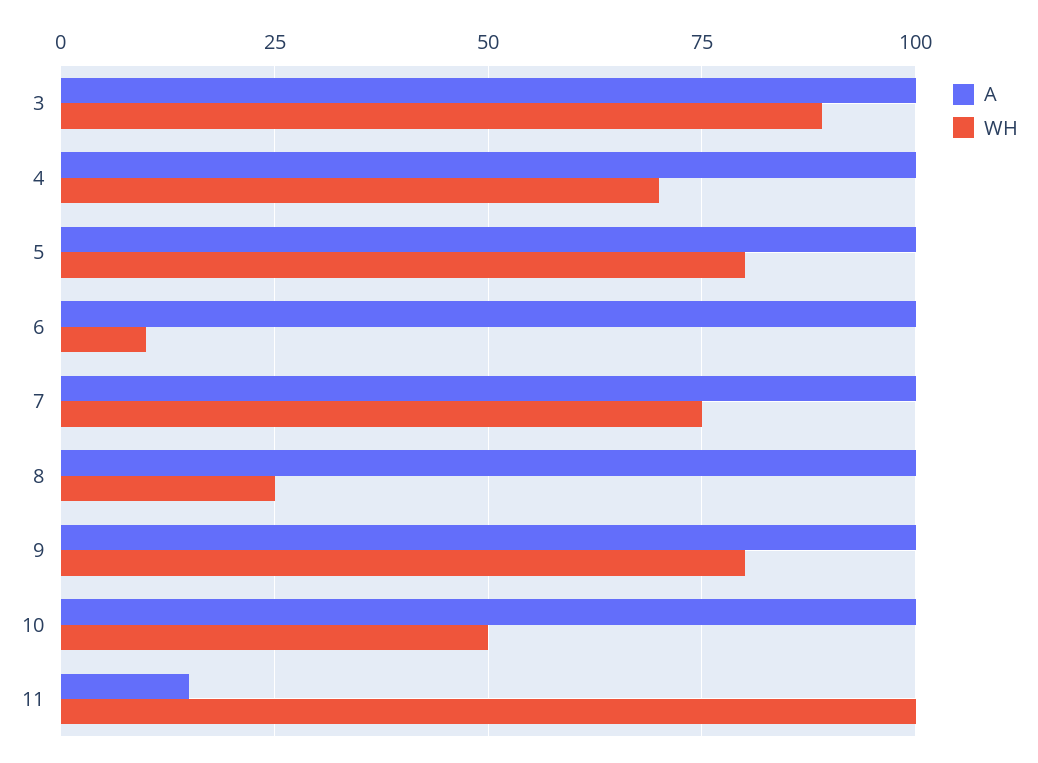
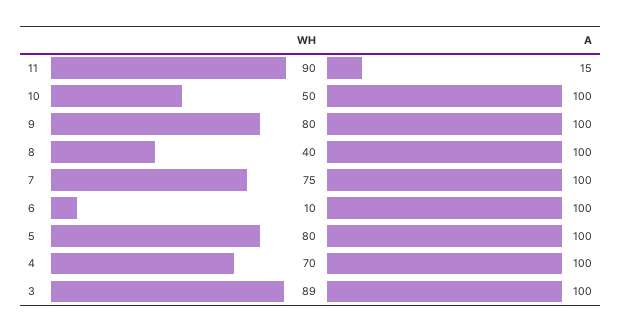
  {
    "A": {
      "3": 100,
      "4": 100,
      "5": 100,
      "6": 100,
      "7": 100,
      "8": 100,
      "9": 100,
      "10": 100,
      "11": 15
    },
    "WH": {
      "3": 89,
      "4": 70,
      "5": 80,
      "6": 10,
      "7": 75,
-     "8": 25,
+     "8": 40,
      "9": 80,
      "10": 50,
-     "11": 100
+     "11": 90
    }
  }

